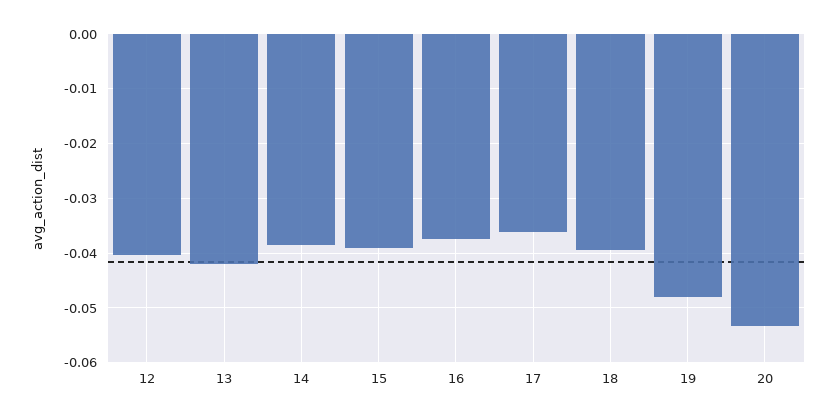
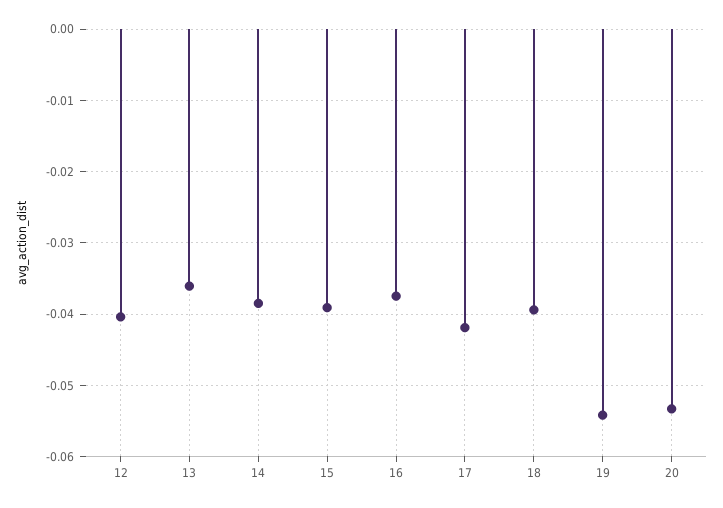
  {
    "12": -0.04,
-   "13": -0.042,
+   "13": -0.036,
    "14": -0.039,
    "15": -0.039,
    "16": -0.038,
-   "17": -0.036,
+   "17": -0.042,
    "18": -0.039,
-   "19": -0.048,
+   "19": -0.054,
    "20": -0.053
  }

